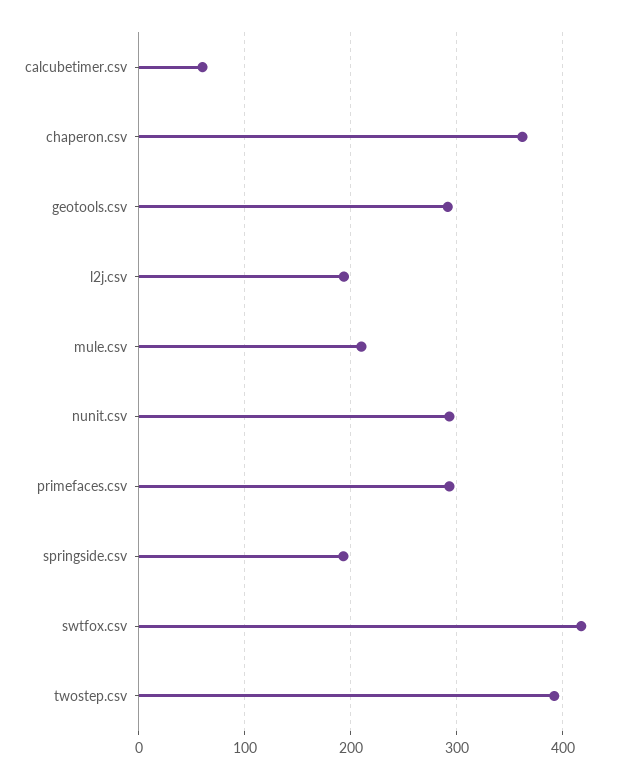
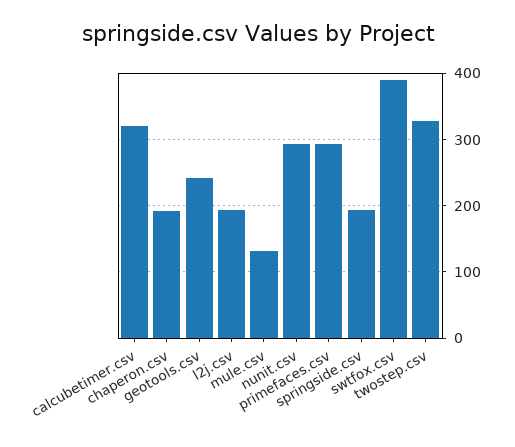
  {
-   "calcubetimer.csv": 60,
+   "calcubetimer.csv": 320,
-   "chaperon.csv": 360,
+   "chaperon.csv": 190,
-   "geotools.csv": 290,
+   "geotools.csv": 240,
    "l2j.csv": 190,
-   "mule.csv": 210,
+   "mule.csv": 130,
    "nunit.csv": 290,
    "primefaces.csv": 290,
    "springside.csv": 190,
-   "swtfox.csv": 420,
+   "swtfox.csv": 390,
-   "twostep.csv": 390
+   "twostep.csv": 330
  }

